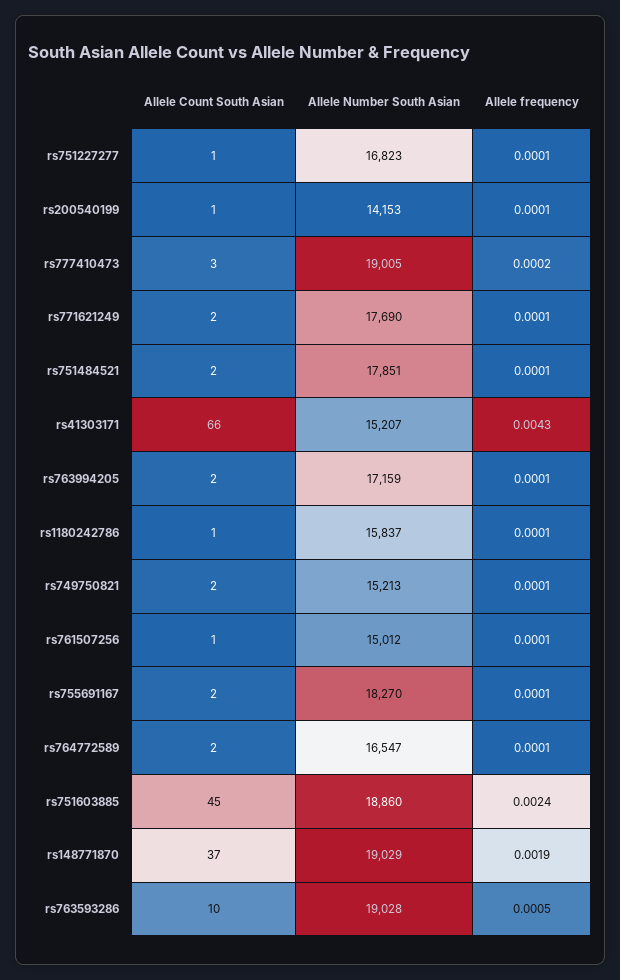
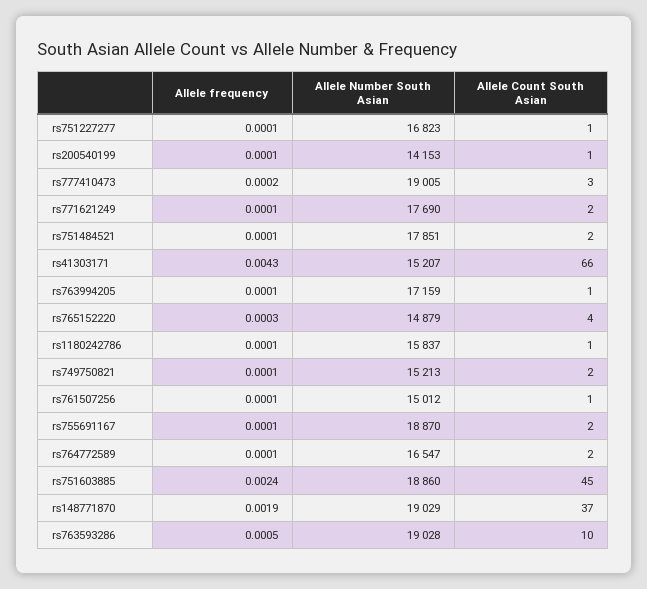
  {
    "Allele Count South Asian": {
      "rs751227277": 1,
      "rs200540199": 1,
      "rs777410473": 3,
      "rs771621249": 2,
      "rs751484521": 2,
      "rs41303171": 66,
-     "rs763994205": 2,
+     "rs763994205": 1,
      "rs1180242786": 1,
      "rs749750821": 2,
      "rs761507256": 1,
      "rs755691167": 2,
      "rs764772589": 2,
      "rs751603885": 45,
      "rs148771870": 37,
-     "rs763593286": 10
+     "rs763593286": 10,
+     "rs765152220": 4
    },
    "Allele Number South Asian": {
      "rs751227277": 16823,
      "rs200540199": 14153,
      "rs777410473": 19005,
      "rs771621249": 17690,
      "rs751484521": 17851,
      "rs41303171": 15207,
      "rs763994205": 17159,
      "rs1180242786": 15837,
      "rs749750821": 15213,
      "rs761507256": 15012,
-     "rs755691167": 18270,
+     "rs755691167": 18870,
      "rs764772589": 16547,
      "rs751603885": 18860,
      "rs148771870": 19029,
-     "rs763593286": 19028
+     "rs763593286": 19028,
+     "rs765152220": 14879
    },
    "Allele frequency": {
      "rs751227277": 0.0001,
      "rs200540199": 0.0001,
      "rs777410473": 0.0002,
      "rs771621249": 0.0001,
      "rs751484521": 0.0001,
      "rs41303171": 0.0043,
      "rs763994205": 0.0001,
      "rs1180242786": 0.0001,
      "rs749750821": 0.0001,
      "rs761507256": 0.0001,
      "rs755691167": 0.0001,
      "rs764772589": 0.0001,
      "rs751603885": 0.0024,
      "rs148771870": 0.0019,
-     "rs763593286": 0.0005
+     "rs763593286": 0.0005,
+     "rs765152220": 0.0003
    }
  }

